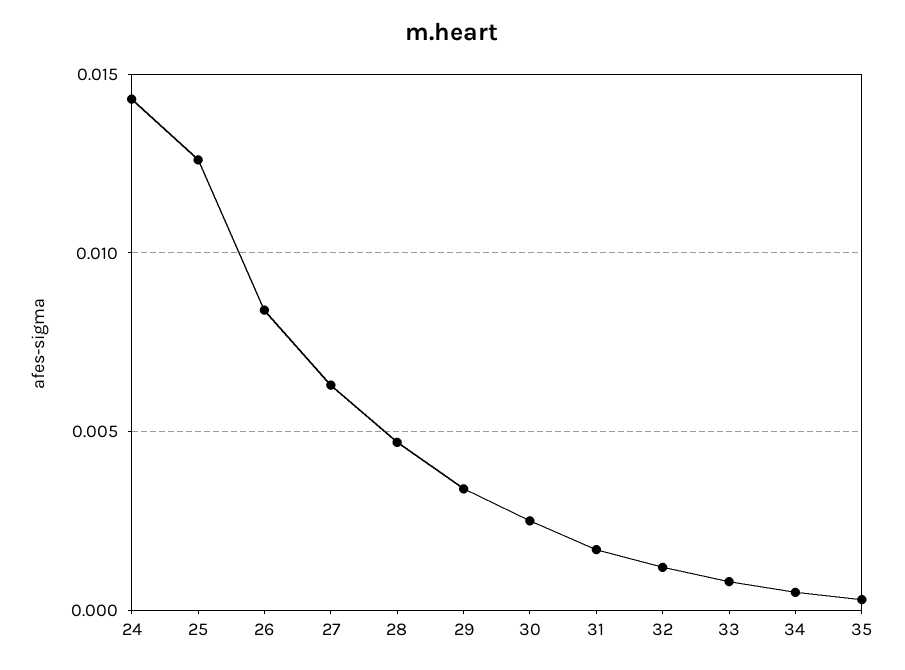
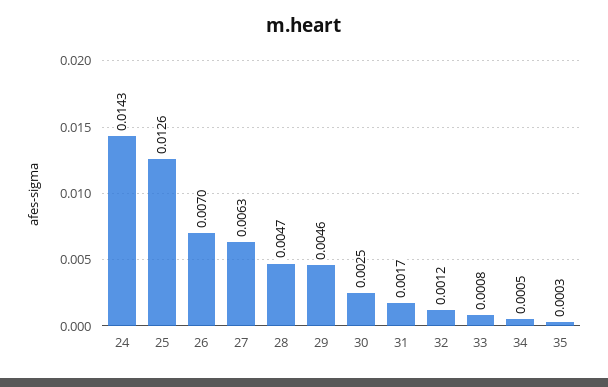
  {
    "24": 0.0143,
    "25": 0.0126,
-   "26": 0.0085,
+   "26": 0.007,
    "27": 0.0063,
    "28": 0.0047,
-   "29": 0.0035,
+   "29": 0.0046,
    "30": 0.0025,
    "31": 0.0017,
    "32": 0.0012,
    "33": 0.0008,
    "34": 0.0005,
    "35": 0.0003
  }

